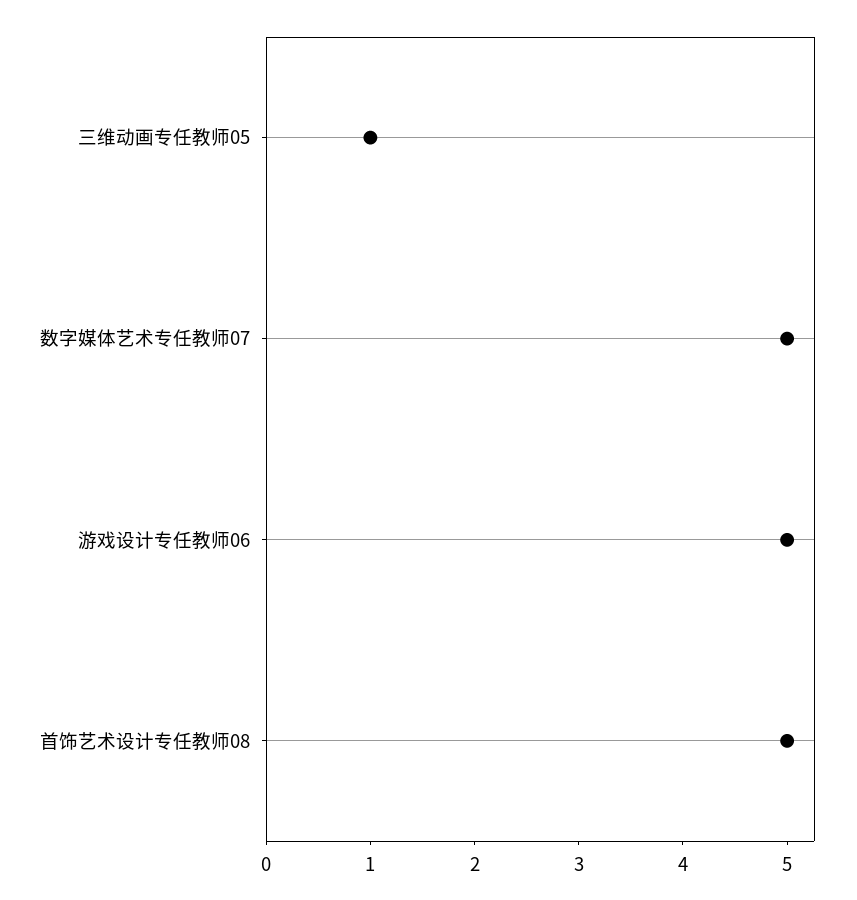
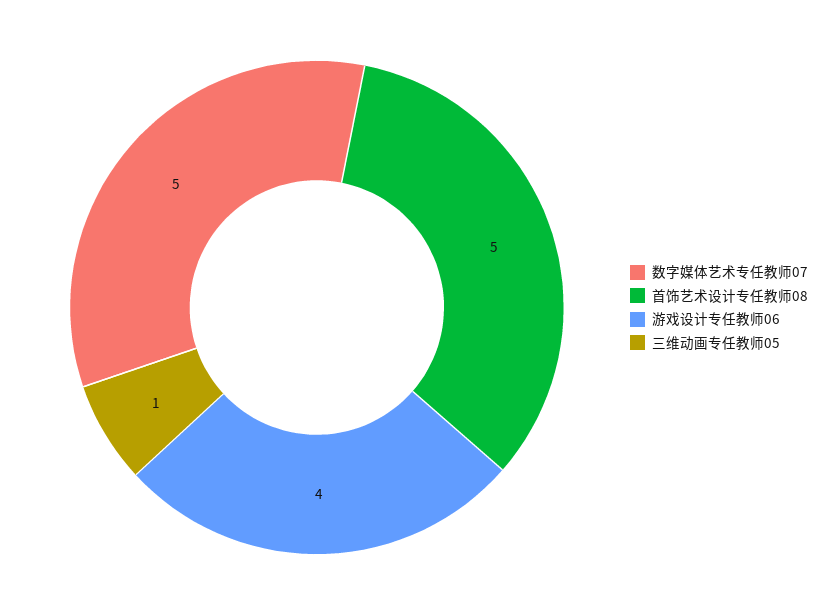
  {
    "三维动画专任教师05": 1,
    "数字媒体艺术专任教师07": 5,
-   "游戏设计专任教师06": 5,
+   "游戏设计专任教师06": 4,
    "首饰艺术设计专任教师08": 5
  }

